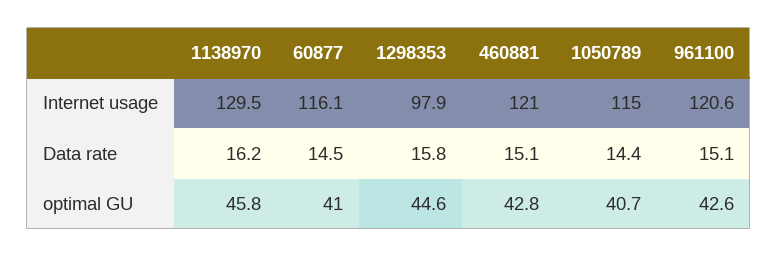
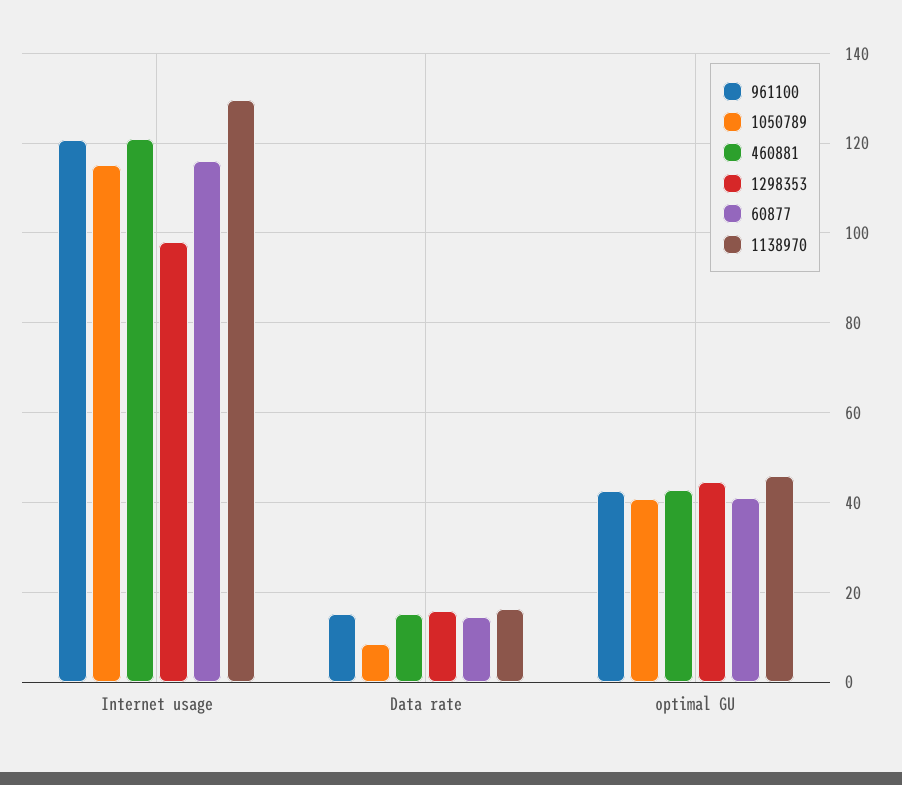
  {
    "1138970": {
      "Internet usage": 129.5,
      "Data rate": 16.2,
      "optimal GU": 45.8
    },
    "60877": {
      "Internet usage": 116.1,
      "Data rate": 14.5,
      "optimal GU": 41
    },
    "1298353": {
      "Internet usage": 97.9,
      "Data rate": 15.8,
      "optimal GU": 44.6
    },
    "460881": {
      "Internet usage": 121,
      "Data rate": 15.1,
      "optimal GU": 42.8
    },
    "1050789": {
      "Internet usage": 115,
-     "Data rate": 14.4,
+     "Data rate": 8,
      "optimal GU": 40.7
    },
    "961100": {
      "Internet usage": 120.6,
      "Data rate": 15.1,
      "optimal GU": 42.6
    }
  }

